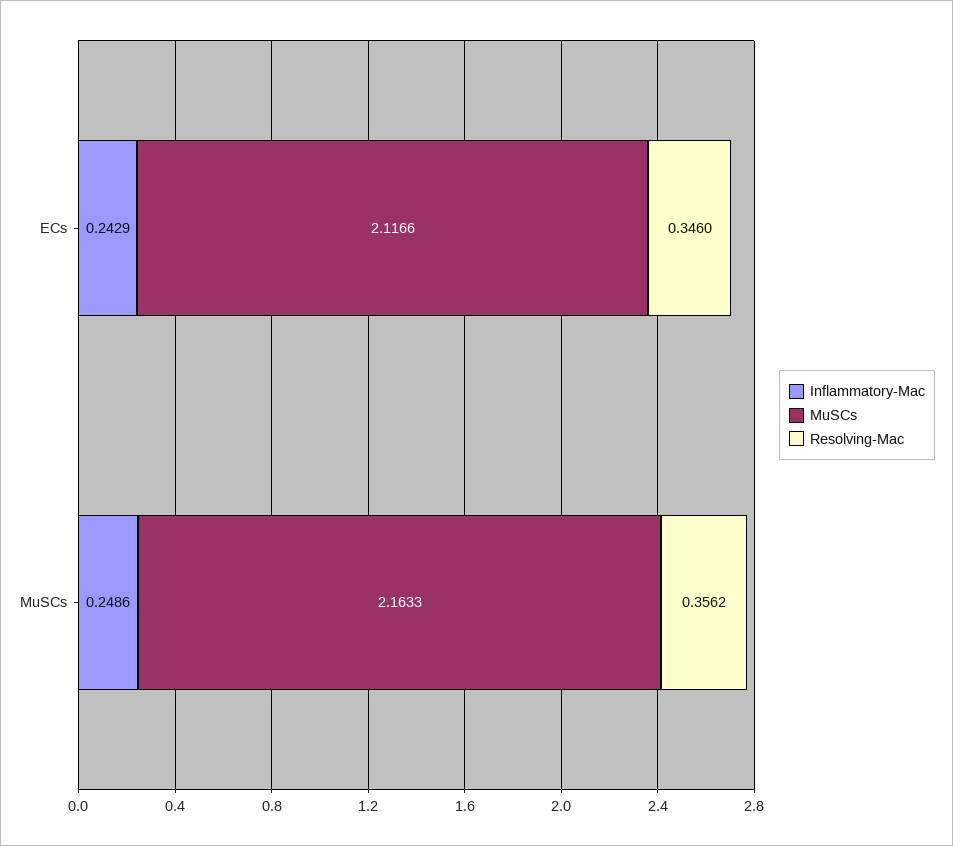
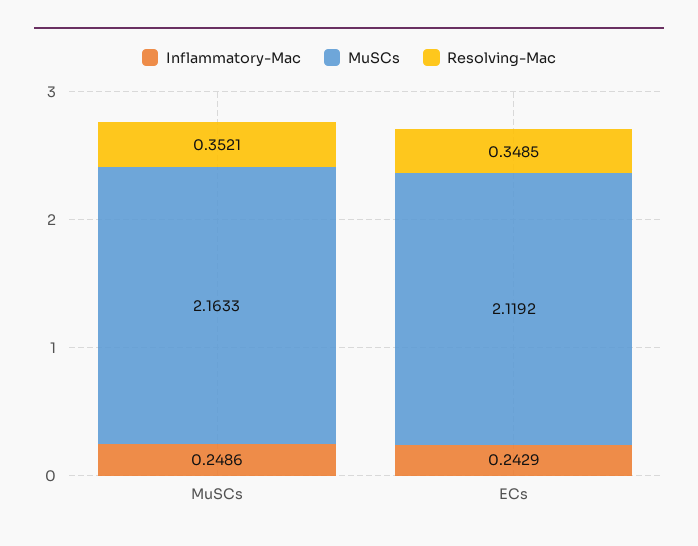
  {
    "Inflammatory-Mac": {
      "ECs": 0.2429,
      "MuSCs": 0.2486
    },
    "MuSCs": {
-     "ECs": 2.1166,
+     "ECs": 2.1192,
      "MuSCs": 2.1633
    },
    "Resolving-Mac": {
-     "ECs": 0.346,
+     "ECs": 0.3485,
-     "MuSCs": 0.3562
+     "MuSCs": 0.3521
    }
  }

